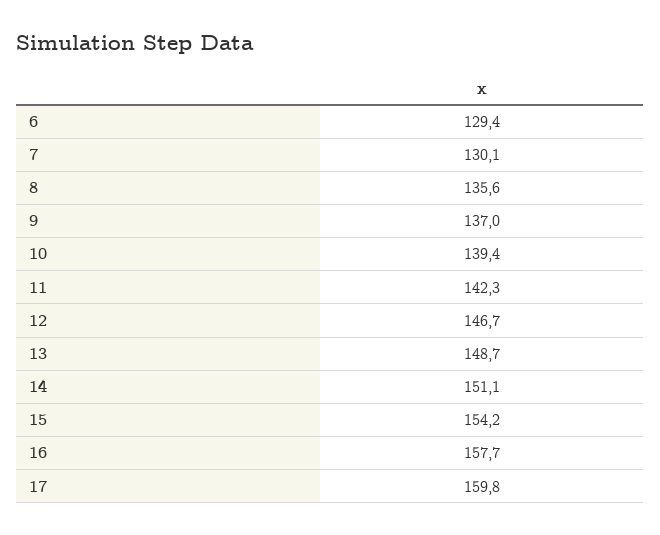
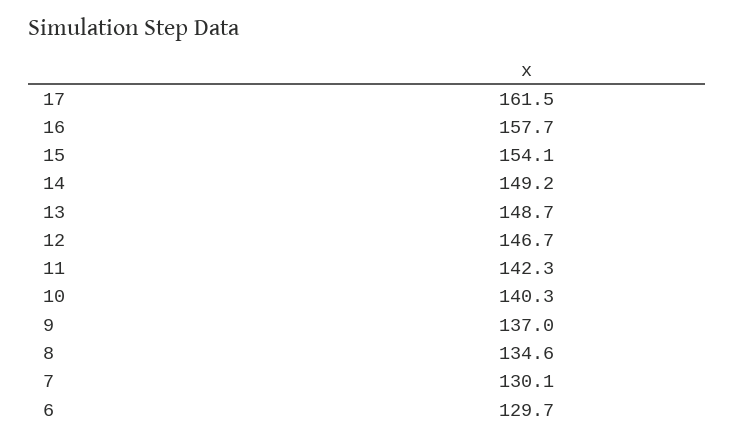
  {
-   "6": 129.4,
+   "6": 129.7,
    "7": 130.1,
-   "8": 135.6,
+   "8": 134.6,
    "9": 137,
-   "10": 139.4,
+   "10": 140.3,
    "11": 142.3,
    "12": 146.7,
    "13": 148.7,
-   "14": 151.1,
+   "14": 149.2,
-   "15": 154.2,
+   "15": 154.1,
    "16": 157.7,
-   "17": 159.8
+   "17": 161.5
  }

